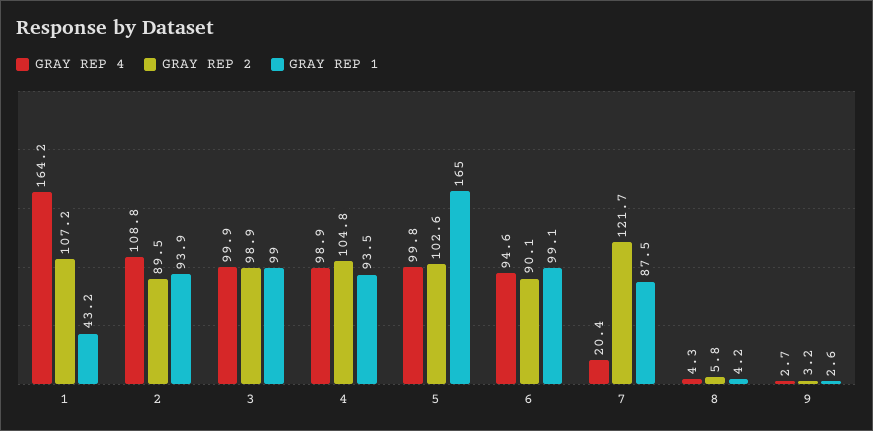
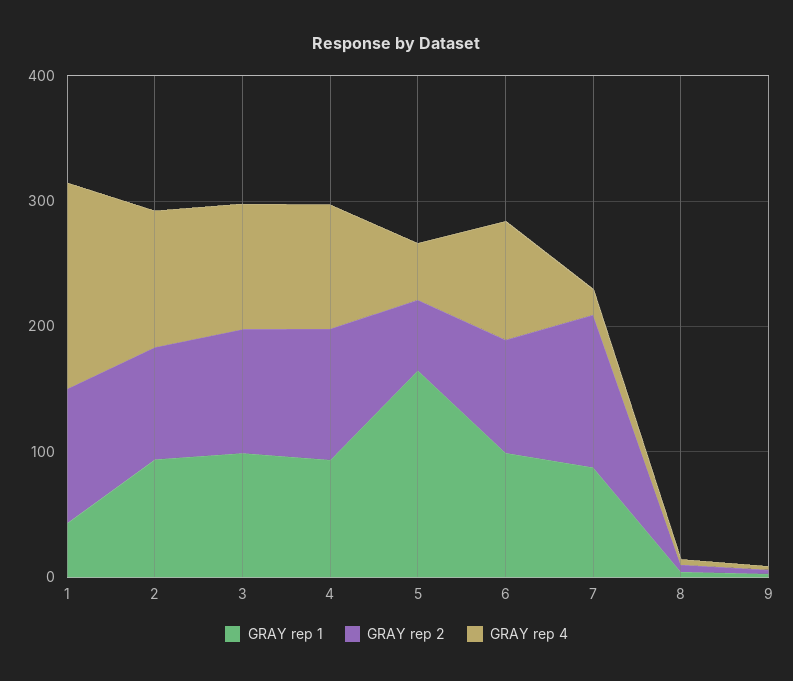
  {
    "GRAY REP 4": {
      "1": 164.2,
      "2": 108.8,
      "3": 99.9,
      "4": 98.9,
-     "5": 99.8,
+     "5": 40,
      "6": 94.6,
      "7": 20.4,
      "8": 4.3,
      "9": 2.7
    },
    "GRAY REP 2": {
      "1": 107.2,
      "2": 89.5,
      "3": 98.9,
      "4": 104.8,
-     "5": 102.6,
+     "5": 60,
      "6": 90.1,
      "7": 121.7,
      "8": 5.8,
      "9": 3.2
    },
    "GRAY REP 1": {
      "1": 43.2,
      "2": 93.9,
      "3": 99,
      "4": 93.5,
      "5": 165,
      "6": 99.1,
      "7": 87.5,
      "8": 4.2,
      "9": 2.6
    }
  }

